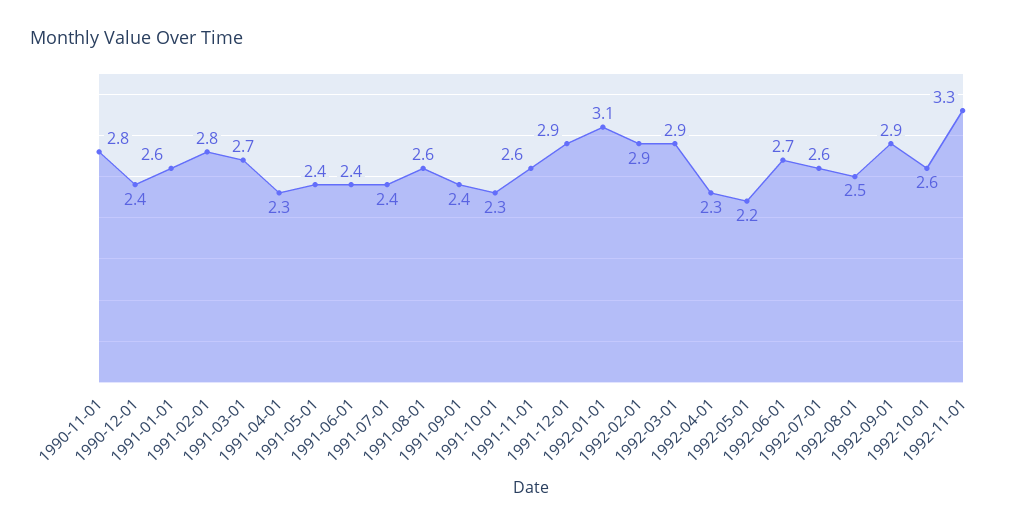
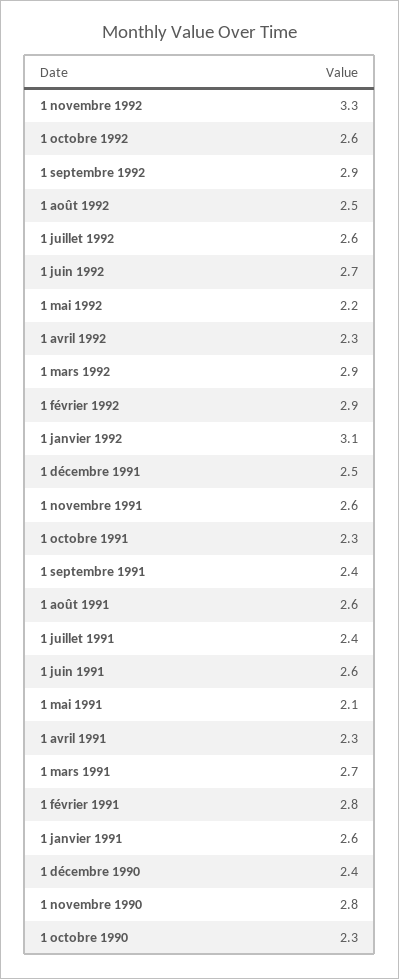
  {
    "1990-11-01": 2.8,
    "1990-12-01": 2.4,
    "1991-01-01": 2.6,
    "1991-02-01": 2.8,
    "1991-03-01": 2.7,
    "1991-04-01": 2.3,
-   "1991-05-01": 2.4,
+   "1991-05-01": 2.1,
-   "1991-06-01": 2.4,
+   "1991-06-01": 2.6,
    "1991-07-01": 2.4,
    "1991-08-01": 2.6,
    "1991-09-01": 2.4,
    "1991-10-01": 2.3,
    "1991-11-01": 2.6,
-   "1991-12-01": 2.9,
+   "1991-12-01": 2.5,
    "1992-01-01": 3.1,
    "1992-02-01": 2.9,
    "1992-03-01": 2.9,
    "1992-04-01": 2.3,
    "1992-05-01": 2.2,
    "1992-06-01": 2.7,
    "1992-07-01": 2.6,
    "1992-08-01": 2.5,
    "1992-09-01": 2.9,
    "1992-10-01": 2.6,
-   "1992-11-01": 3.3
+   "1992-11-01": 3.3,
+   "1 octobre 1990": 2.3
  }

